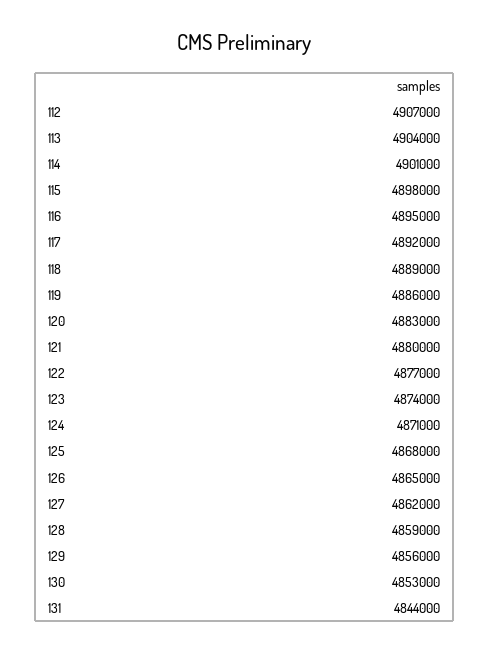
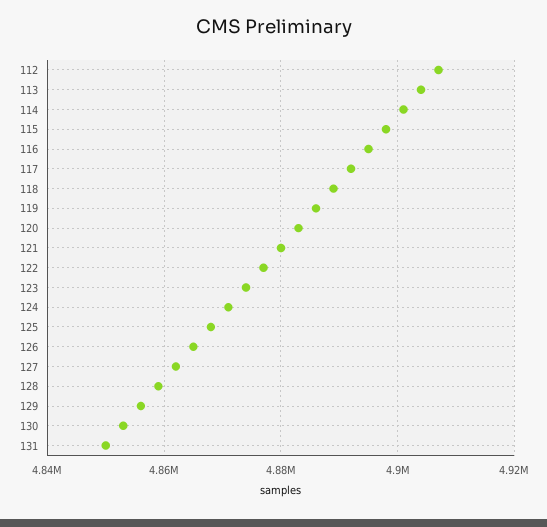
  {
    "112": 4907000,
    "113": 4904000,
    "114": 4901000,
    "115": 4898000,
    "116": 4895000,
    "117": 4892000,
    "118": 4889000,
    "119": 4886000,
    "120": 4883000,
    "121": 4880000,
    "122": 4877000,
    "123": 4874000,
    "124": 4871000,
    "125": 4868000,
    "126": 4865000,
    "127": 4862000,
    "128": 4859000,
    "129": 4856000,
    "130": 4853000,
-   "131": 4844000
+   "131": 4850000
  }

